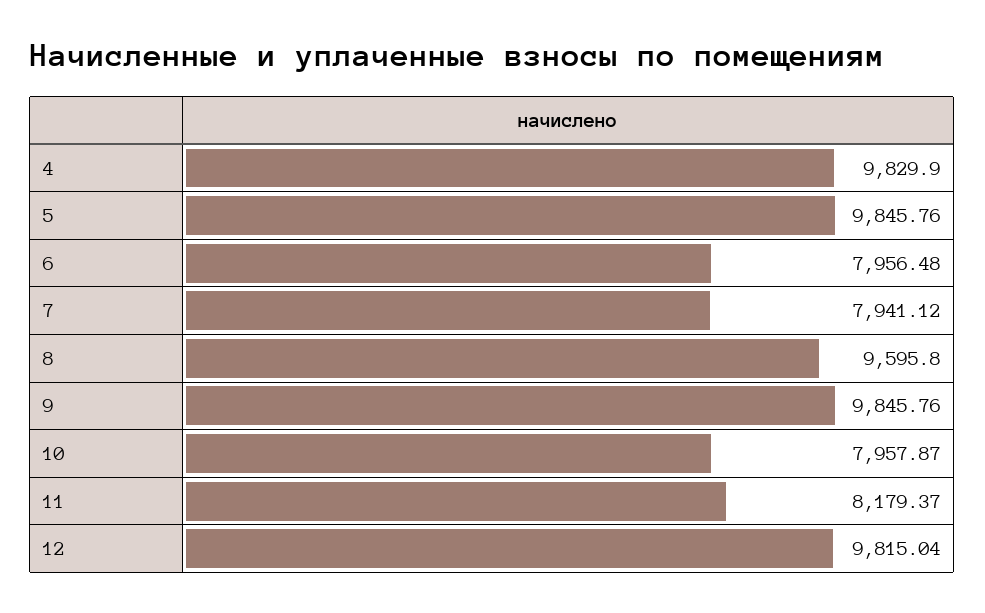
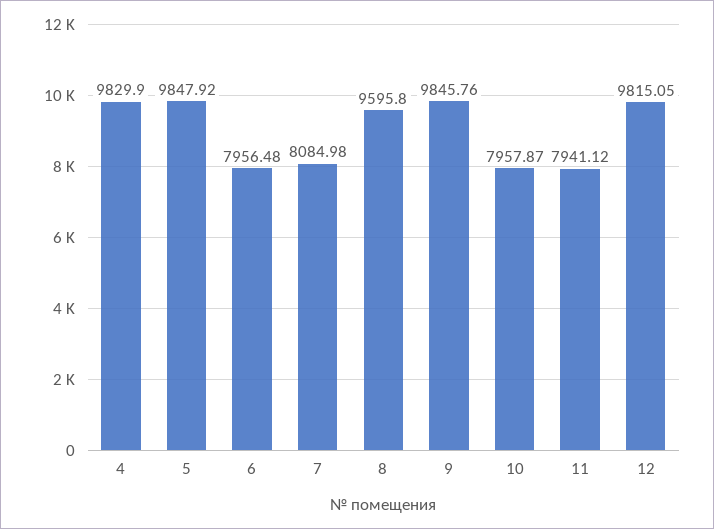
  {
    "4": 9829.9,
-   "5": 9845.76,
+   "5": 9847.92,
    "6": 7956.48,
-   "7": 7941.12,
+   "7": 8084.98,
    "8": 9595.8,
    "9": 9845.76,
    "10": 7957.87,
-   "11": 8179.37,
+   "11": 7941.12,
-   "12": 9815.04
+   "12": 9815.05
  }

